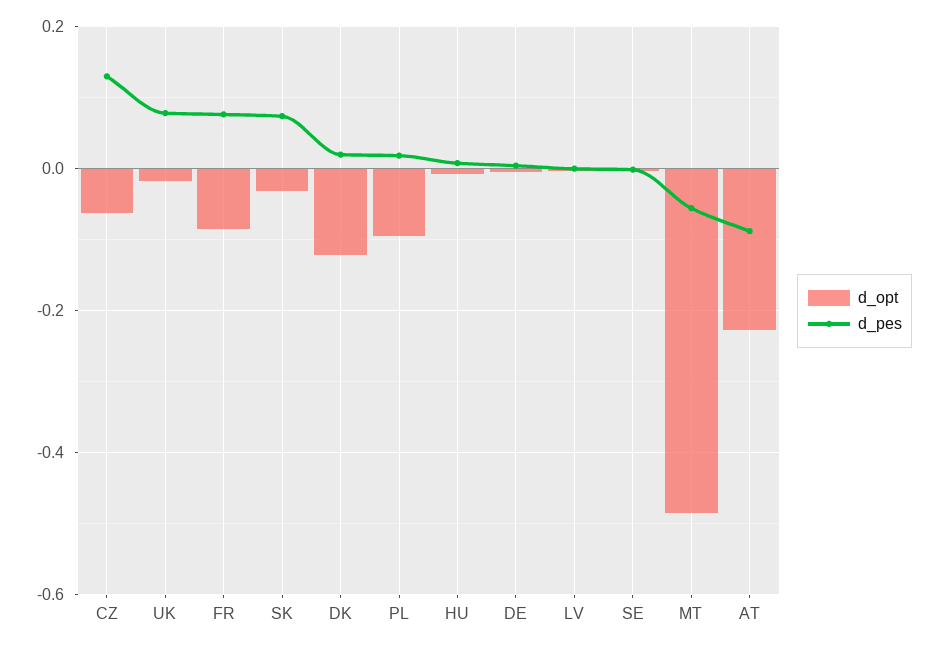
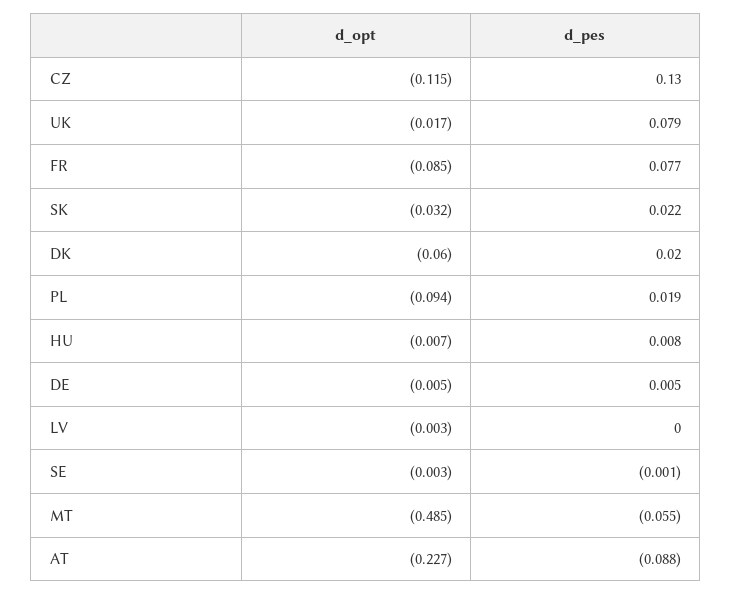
  {
    "d_opt": {
-     "CZ": -0.06,
+     "CZ": -0.115,
      "UK": -0.017,
      "FR": -0.085,
      "SK": -0.032,
-     "DK": -0.12,
+     "DK": -0.06,
      "PL": -0.094,
      "HU": -0.007,
      "DE": -0.005,
      "LV": -0.003,
      "SE": -0.003,
      "MT": -0.485,
      "AT": -0.227
    },
    "d_pes": {
      "CZ": 0.13,
      "UK": 0.079,
      "FR": 0.077,
-     "SK": 0.08,
+     "SK": 0.022,
      "DK": 0.02,
      "PL": 0.019,
      "HU": 0.008,
      "DE": 0.005,
      "LV": 0,
      "SE": -0.001,
      "MT": -0.055,
      "AT": -0.088
    }
  }

